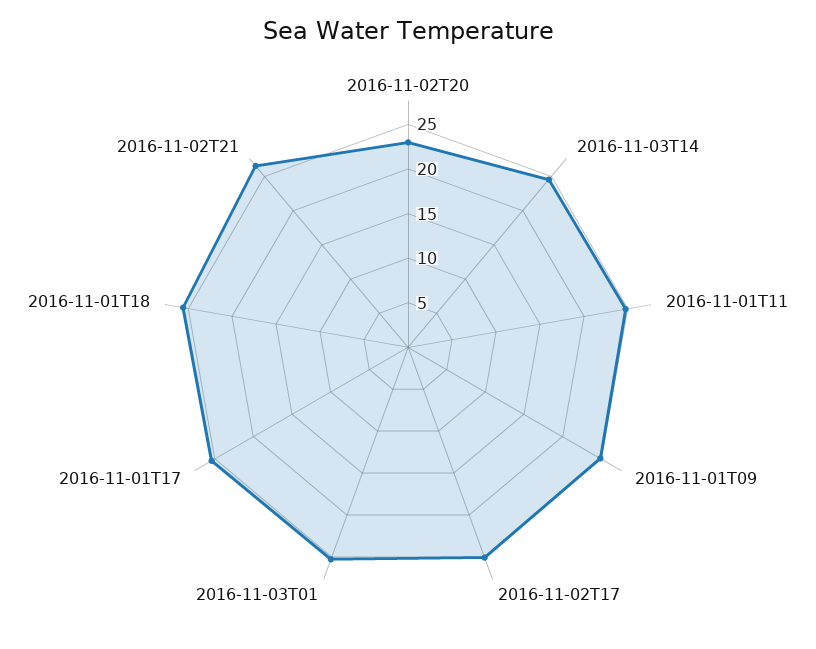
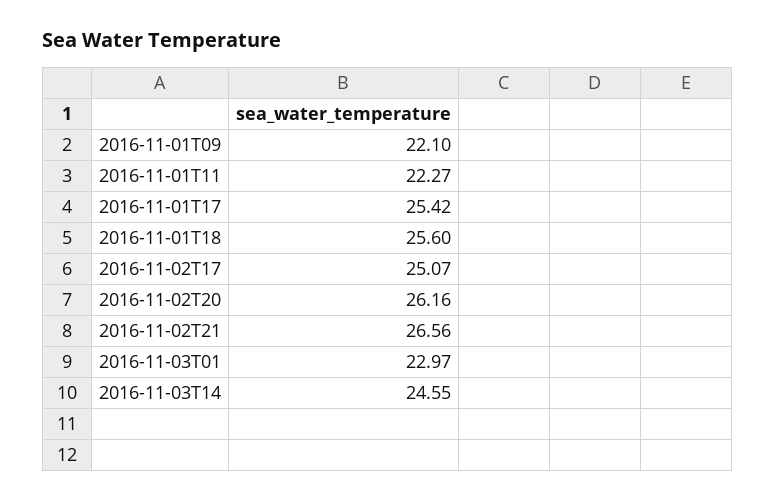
  {
-   "2016-11-02T20": 23,
+   "2016-11-02T20": 26.16,
    "2016-11-03T14": 24.55,
-   "2016-11-01T11": 25,
+   "2016-11-01T11": 22.27,
-   "2016-11-01T09": 25,
+   "2016-11-01T09": 22.1,
    "2016-11-02T17": 25.07,
-   "2016-11-03T01": 25,
+   "2016-11-03T01": 22.97,
    "2016-11-01T17": 25.42,
    "2016-11-01T18": 25.6,
    "2016-11-02T21": 26.56
  }

